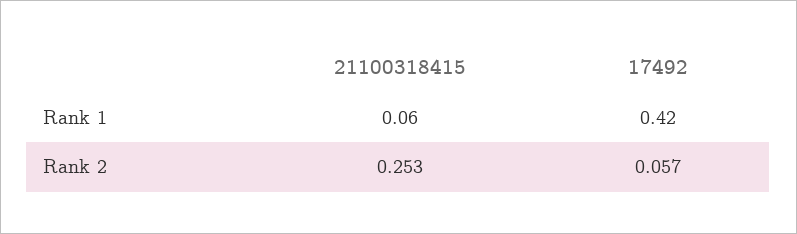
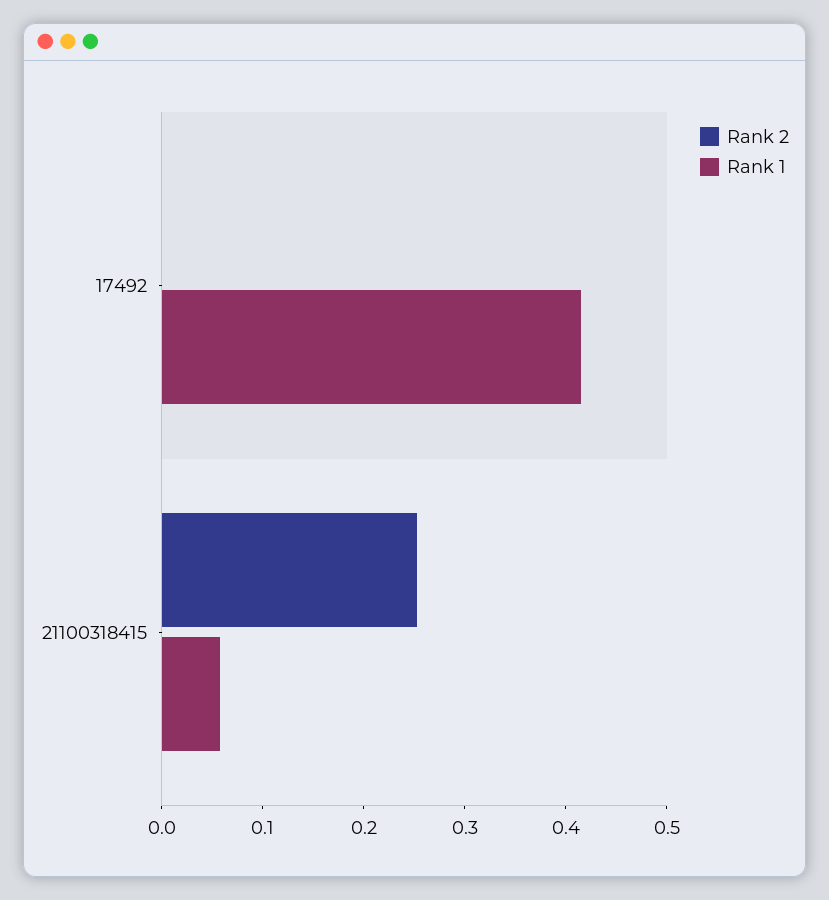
  {
    "Rank 1": {
      "21100318415": 0.06,
      "17492": 0.42
    },
    "Rank 2": {
      "21100318415": 0.253,
-     "17492": 0.057
+     "17492": 0
    }
  }

